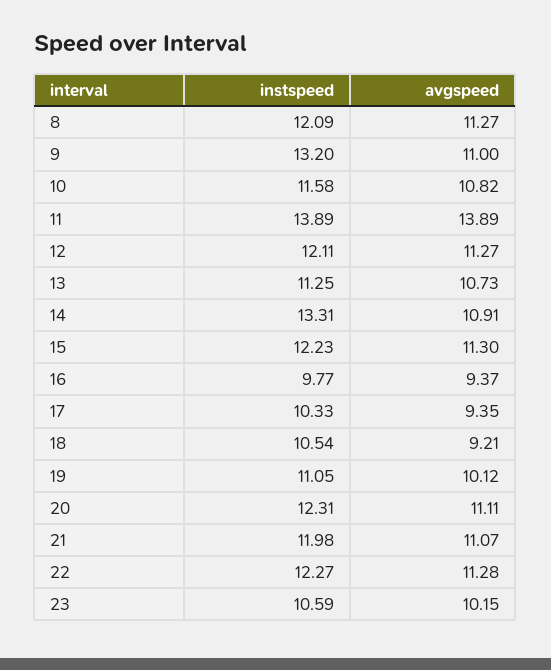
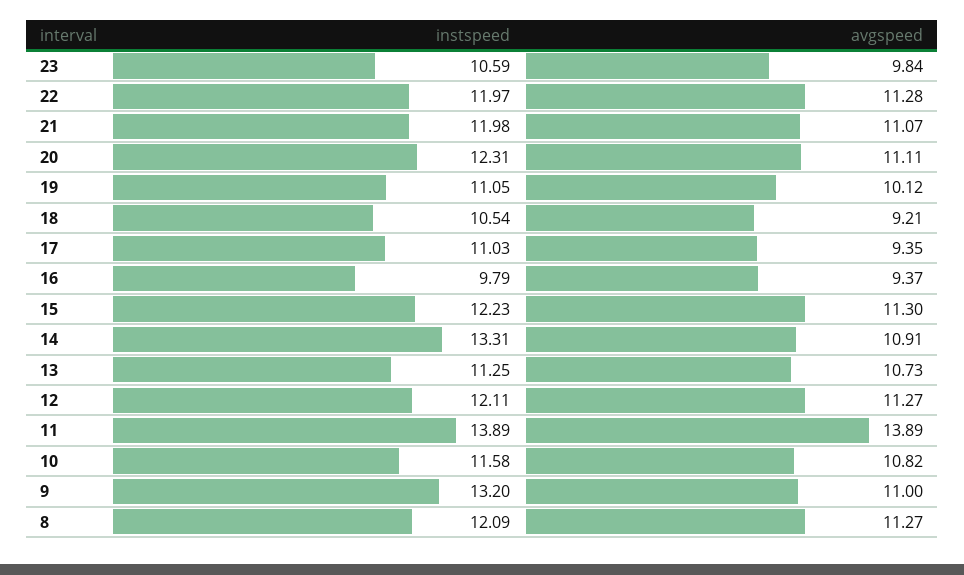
  {
    "instspeed": {
      "8": 12.09,
      "9": 13.2,
      "10": 11.58,
      "11": 13.89,
      "12": 12.11,
      "13": 11.25,
      "14": 13.31,
      "15": 12.23,
-     "16": 9.77,
+     "16": 9.79,
-     "17": 10.33,
+     "17": 11.03,
      "18": 10.54,
      "19": 11.05,
      "20": 12.31,
      "21": 11.98,
-     "22": 12.27,
+     "22": 11.97,
      "23": 10.59
    },
    "avgspeed": {
      "8": 11.27,
      "9": 11,
      "10": 10.82,
      "11": 13.89,
      "12": 11.27,
      "13": 10.73,
      "14": 10.91,
      "15": 11.3,
      "16": 9.37,
      "17": 9.35,
      "18": 9.21,
      "19": 10.12,
      "20": 11.11,
      "21": 11.07,
      "22": 11.28,
-     "23": 10.15
+     "23": 9.84
    }
  }

